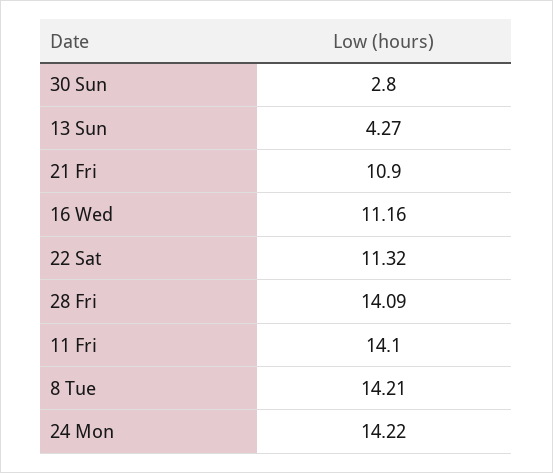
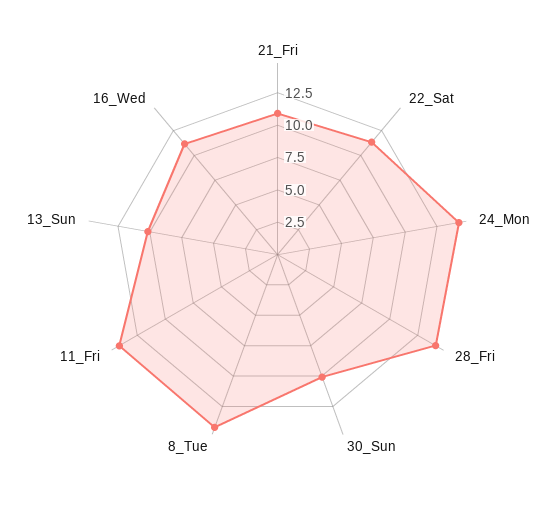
  {
-   "30 Sun": 2.8,
+   "30 Sun": 10,
-   "13 Sun": 4.27,
+   "13 Sun": 10,
    "21 Fri": 10.9,
    "16 Wed": 11.16,
    "22 Sat": 11.32,
    "28 Fri": 14.09,
    "11 Fri": 14.1,
    "8 Tue": 14.21,
    "24 Mon": 14.22
  }

